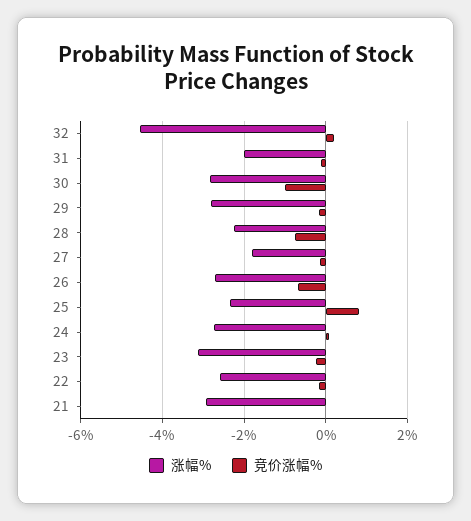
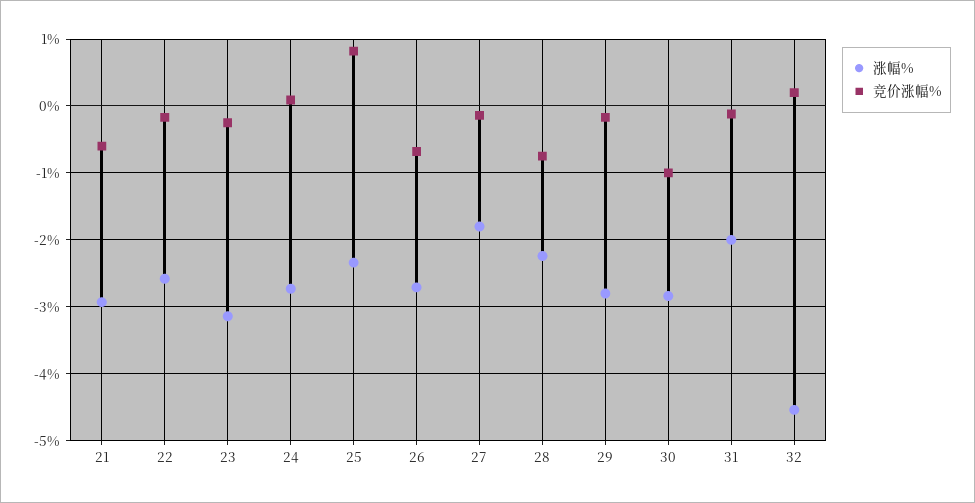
  {
    "涨幅%": {
      "32": -4.5,
      "31": -2,
      "30": -2.8,
      "29": -2.8,
      "28": -2.2,
      "27": -1.8,
      "26": -2.7,
      "25": -2.3,
      "24": -2.7,
      "23": -3.1,
      "22": -2.6,
      "21": -2.9
    },
    "竞价涨幅%": {
      "32": 0.2,
      "31": -0.1,
      "30": -1,
      "29": -0.2,
      "28": -0.8,
      "27": -0.1,
      "26": -0.7,
      "25": 0.8,
      "24": 0.1,
      "23": -0.3,
      "22": -0.2,
-     "21": 0
+     "21": -0.6
    }
  }

